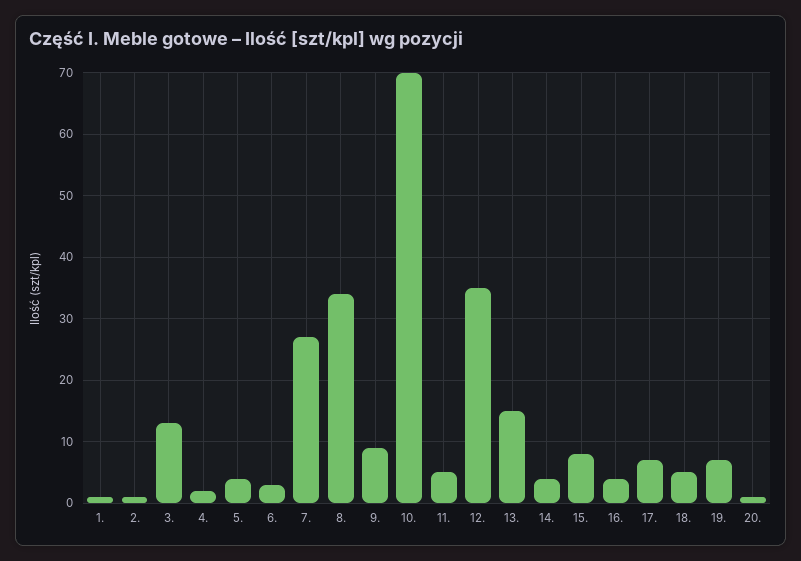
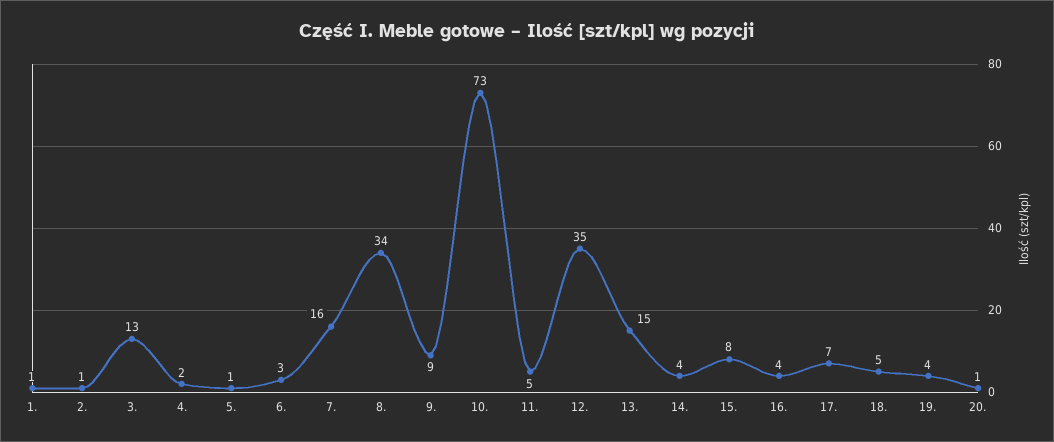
  {
    "1.": 1,
    "2.": 1,
    "3.": 13,
    "4.": 2,
-   "5.": 4,
+   "5.": 1,
    "6.": 3,
-   "7.": 27,
+   "7.": 16,
    "8.": 34,
    "9.": 9,
-   "10.": 70,
+   "10.": 73,
    "11.": 5,
    "12.": 35,
    "13.": 15,
    "14.": 4,
    "15.": 8,
    "16.": 4,
    "17.": 7,
    "18.": 5,
-   "19.": 7,
+   "19.": 4,
    "20.": 1
  }

